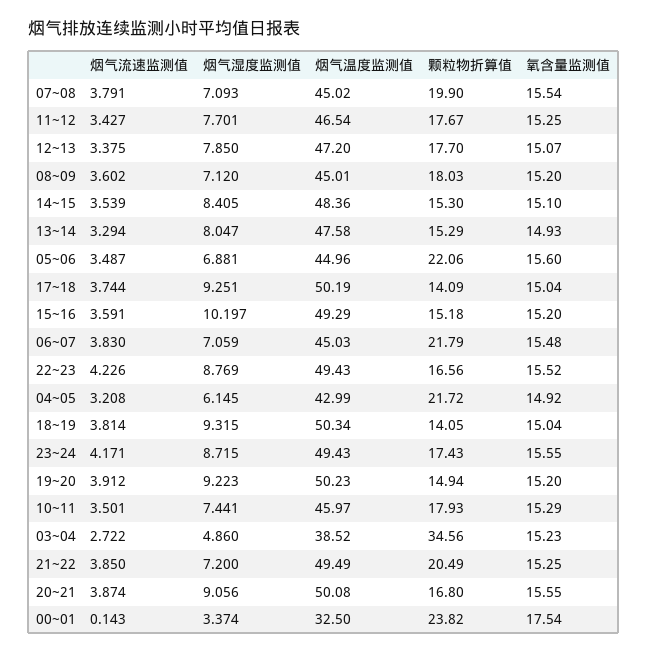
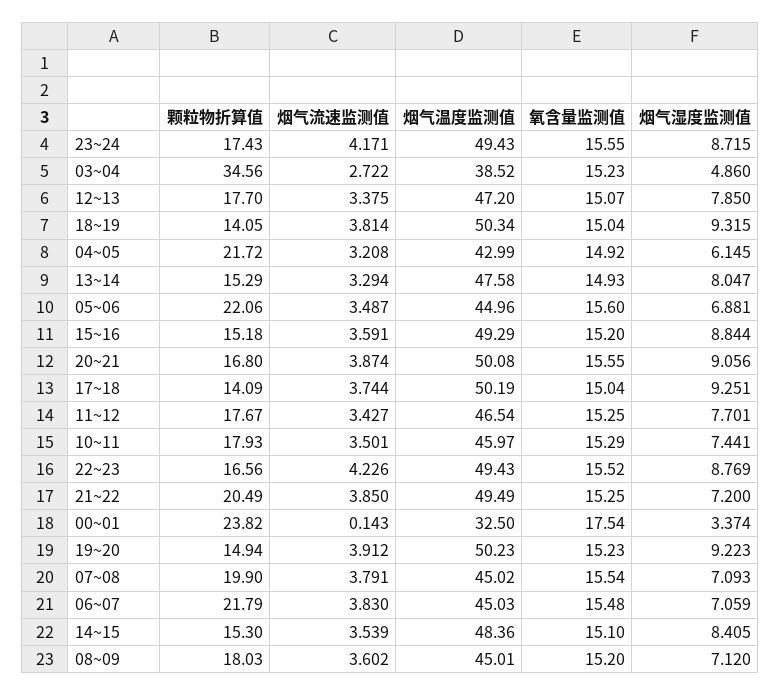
  {
    "烟气流速监测值": {
      "07~08": 3.791,
      "11~12": 3.427,
      "12~13": 3.375,
      "08~09": 3.602,
      "14~15": 3.539,
      "13~14": 3.294,
      "05~06": 3.487,
      "17~18": 3.744,
      "15~16": 3.591,
      "06~07": 3.83,
      "22~23": 4.226,
      "04~05": 3.208,
      "18~19": 3.814,
      "23~24": 4.171,
      "19~20": 3.912,
      "10~11": 3.501,
      "03~04": 2.722,
      "21~22": 3.85,
      "20~21": 3.874,
      "00~01": 0.143
    },
    "烟气湿度监测值": {
      "07~08": 7.093,
      "11~12": 7.701,
      "12~13": 7.85,
      "08~09": 7.12,
      "14~15": 8.405,
      "13~14": 8.047,
      "05~06": 6.881,
      "17~18": 9.251,
-     "15~16": 10.197,
+     "15~16": 8.844,
      "06~07": 7.059,
      "22~23": 8.769,
      "04~05": 6.145,
      "18~19": 9.315,
      "23~24": 8.715,
      "19~20": 9.223,
      "10~11": 7.441,
      "03~04": 4.86,
      "21~22": 7.2,
      "20~21": 9.056,
      "00~01": 3.374
    },
    "烟气温度监测值": {
      "07~08": 45.02,
      "11~12": 46.54,
      "12~13": 47.2,
      "08~09": 45.01,
      "14~15": 48.36,
      "13~14": 47.58,
      "05~06": 44.96,
      "17~18": 50.19,
      "15~16": 49.29,
      "06~07": 45.03,
      "22~23": 49.43,
      "04~05": 42.99,
      "18~19": 50.34,
      "23~24": 49.43,
      "19~20": 50.23,
      "10~11": 45.97,
      "03~04": 38.52,
      "21~22": 49.49,
      "20~21": 50.08,
      "00~01": 32.5
    },
    "颗粒物折算值": {
      "07~08": 19.9,
      "11~12": 17.67,
      "12~13": 17.7,
      "08~09": 18.03,
      "14~15": 15.3,
      "13~14": 15.29,
      "05~06": 22.06,
      "17~18": 14.09,
      "15~16": 15.18,
      "06~07": 21.79,
      "22~23": 16.56,
      "04~05": 21.72,
      "18~19": 14.05,
      "23~24": 17.43,
      "19~20": 14.94,
      "10~11": 17.93,
      "03~04": 34.56,
      "21~22": 20.49,
      "20~21": 16.8,
      "00~01": 23.82
    },
    "氧含量监测值": {
      "07~08": 15.54,
      "11~12": 15.25,
      "12~13": 15.07,
      "08~09": 15.2,
      "14~15": 15.1,
      "13~14": 14.93,
      "05~06": 15.6,
      "17~18": 15.04,
      "15~16": 15.2,
      "06~07": 15.48,
      "22~23": 15.52,
      "04~05": 14.92,
      "18~19": 15.04,
      "23~24": 15.55,
-     "19~20": 15.2,
+     "19~20": 15.23,
      "10~11": 15.29,
      "03~04": 15.23,
      "21~22": 15.25,
      "20~21": 15.55,
      "00~01": 17.54
    }
  }

